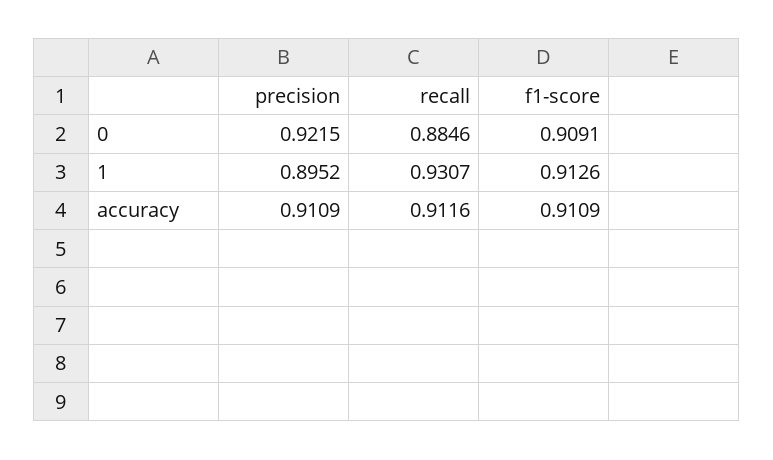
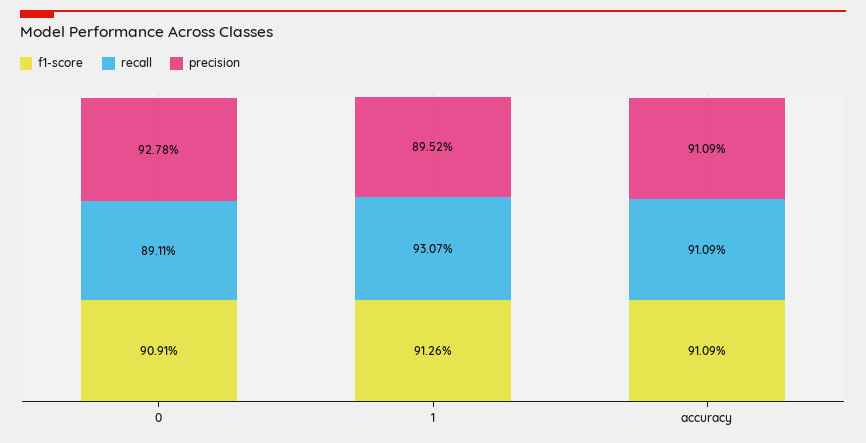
  {
    "precision": {
-     "0": 0.9215,
+     "0": 0.9278,
      "1": 0.8952,
      "accuracy": 0.9109
    },
    "recall": {
-     "0": 0.8846,
+     "0": 0.8911,
      "1": 0.9307,
-     "accuracy": 0.9116
+     "accuracy": 0.9109
    },
    "f1-score": {
      "0": 0.9091,
      "1": 0.9126,
      "accuracy": 0.9109
    }
  }

